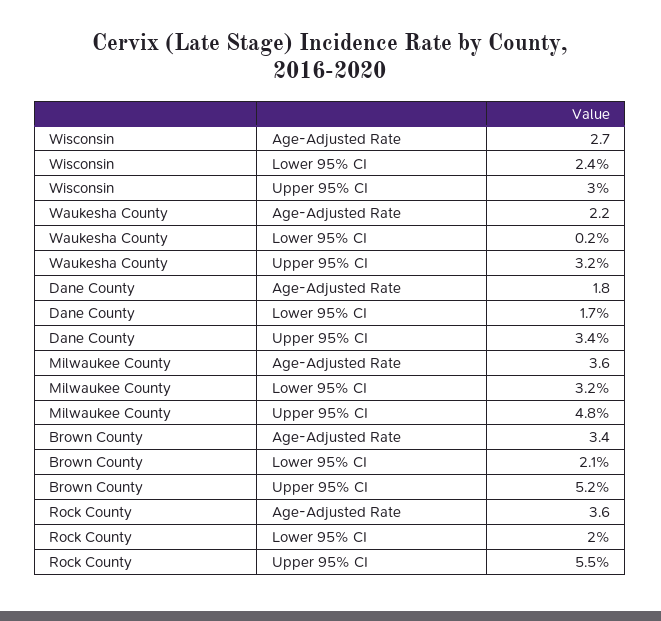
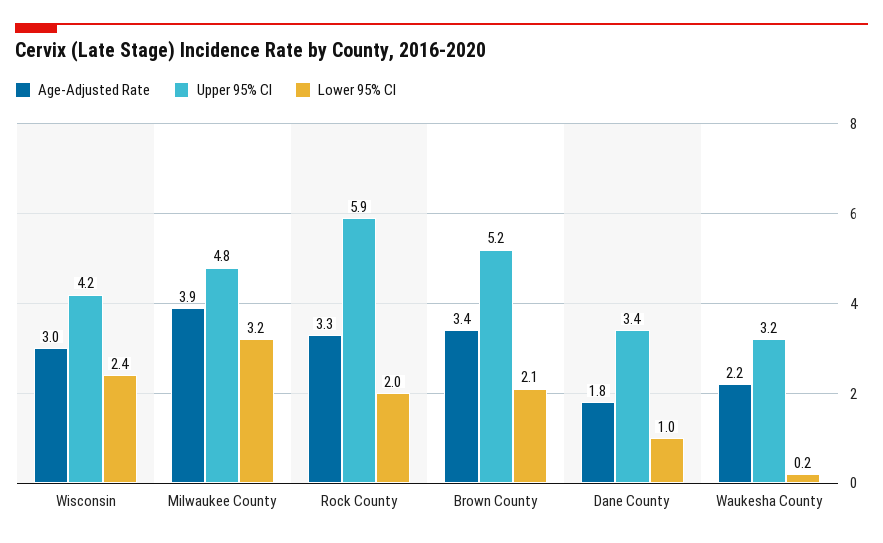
  {
    "Age-Adjusted Rate": {
-     "Wisconsin": 2.7,
+     "Wisconsin": 3,
      "Waukesha County": 2.2,
      "Dane County": 1.8,
-     "Milwaukee County": 3.6,
+     "Milwaukee County": 3.9,
      "Brown County": 3.4,
-     "Rock County": 3.6
+     "Rock County": 3.3
    },
    "Lower 95% CI": {
      "Wisconsin": 2.4,
      "Waukesha County": 0.2,
-     "Dane County": 1.7,
+     "Dane County": 1,
      "Milwaukee County": 3.2,
      "Brown County": 2.1,
      "Rock County": 2
    },
    "Upper 95% CI": {
-     "Wisconsin": 3,
+     "Wisconsin": 4.2,
      "Waukesha County": 3.2,
      "Dane County": 3.4,
      "Milwaukee County": 4.8,
      "Brown County": 5.2,
-     "Rock County": 5.5
+     "Rock County": 5.9
    }
  }

